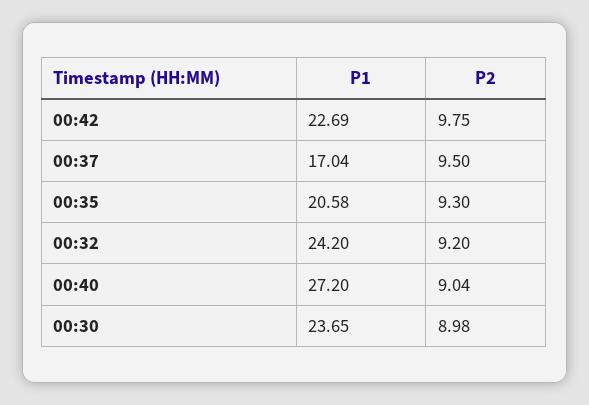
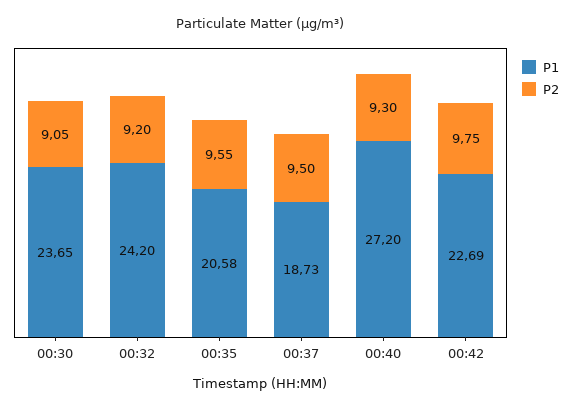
  {
    "P1": {
      "00:42": 22.69,
-     "00:37": 17.04,
+     "00:37": 18.73,
      "00:35": 20.58,
      "00:32": 24.2,
      "00:40": 27.2,
      "00:30": 23.65
    },
    "P2": {
      "00:42": 9.75,
      "00:37": 9.5,
-     "00:35": 9.3,
+     "00:35": 9.55,
      "00:32": 9.2,
-     "00:40": 9.04,
+     "00:40": 9.3,
-     "00:30": 8.98
+     "00:30": 9.05
    }
  }

